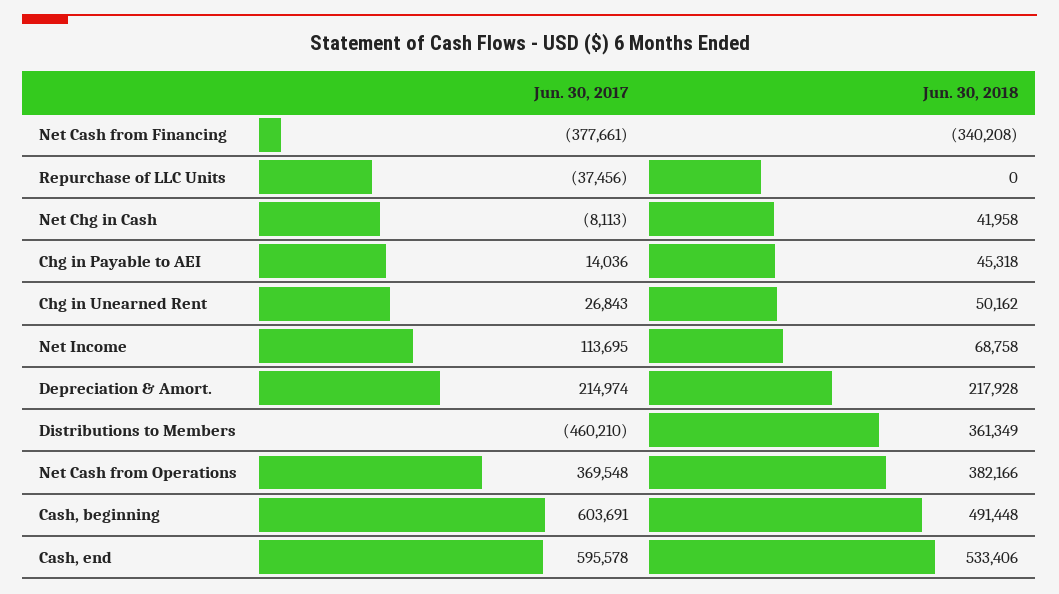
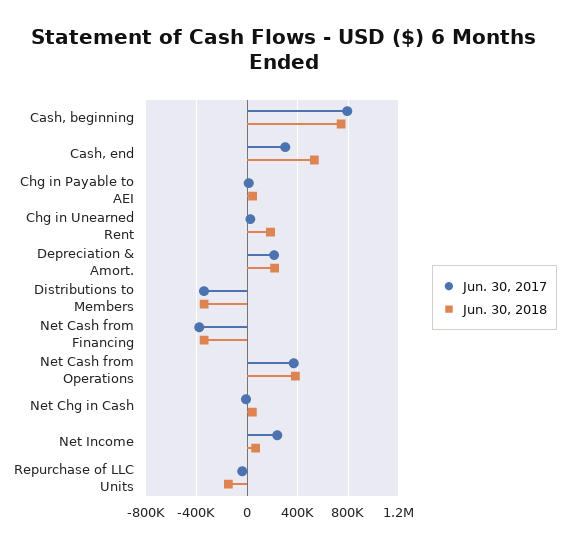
  {
    "Jun. 30, 2017": {
      "Net Cash from Financing": -377661,
      "Repurchase of LLC Units": -37456,
      "Net Chg in Cash": -8113,
      "Chg in Payable to AEI": 14036,
      "Chg in Unearned Rent": 26843,
-     "Net Income": 113695,
+     "Net Income": 250000,
      "Depreciation & Amort.": 214974,
-     "Distributions to Members": -460210,
+     "Distributions to Members": -350000,
      "Net Cash from Operations": 369548,
-     "Cash, beginning": 603691,
+     "Cash, beginning": 800000,
-     "Cash, end": 595578
+     "Cash, end": 300000
    },
    "Jun. 30, 2018": {
      "Net Cash from Financing": -340208,
-     "Repurchase of LLC Units": 0,
+     "Repurchase of LLC Units": -150000,
      "Net Chg in Cash": 41958,
      "Chg in Payable to AEI": 45318,
-     "Chg in Unearned Rent": 50162,
+     "Chg in Unearned Rent": 200000,
      "Net Income": 68758,
      "Depreciation & Amort.": 217928,
-     "Distributions to Members": 361349,
+     "Distributions to Members": -350000,
      "Net Cash from Operations": 382166,
-     "Cash, beginning": 491448,
+     "Cash, beginning": 750000,
      "Cash, end": 533406
    }
  }

